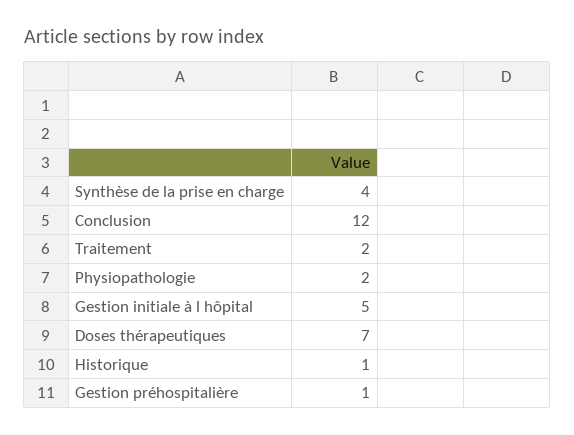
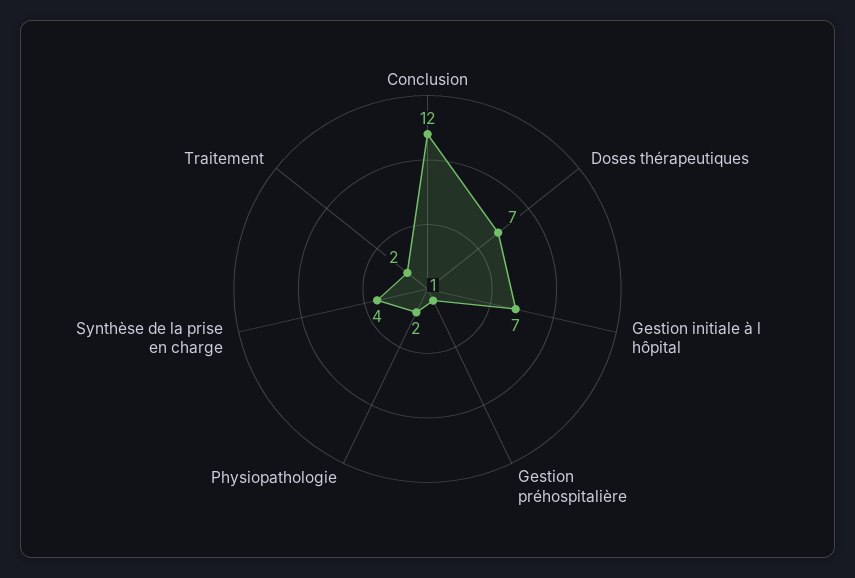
  {
    "Synthèse de la prise en charge": 4,
    "Conclusion": 12,
    "Traitement": 2,
    "Physiopathologie": 2,
-   "Gestion initiale à l hôpital": 5,
+   "Gestion initiale à l hôpital": 7,
    "Doses thérapeutiques": 7,
-   "Historique": 1,
    "Gestion préhospitalière": 1
  }

